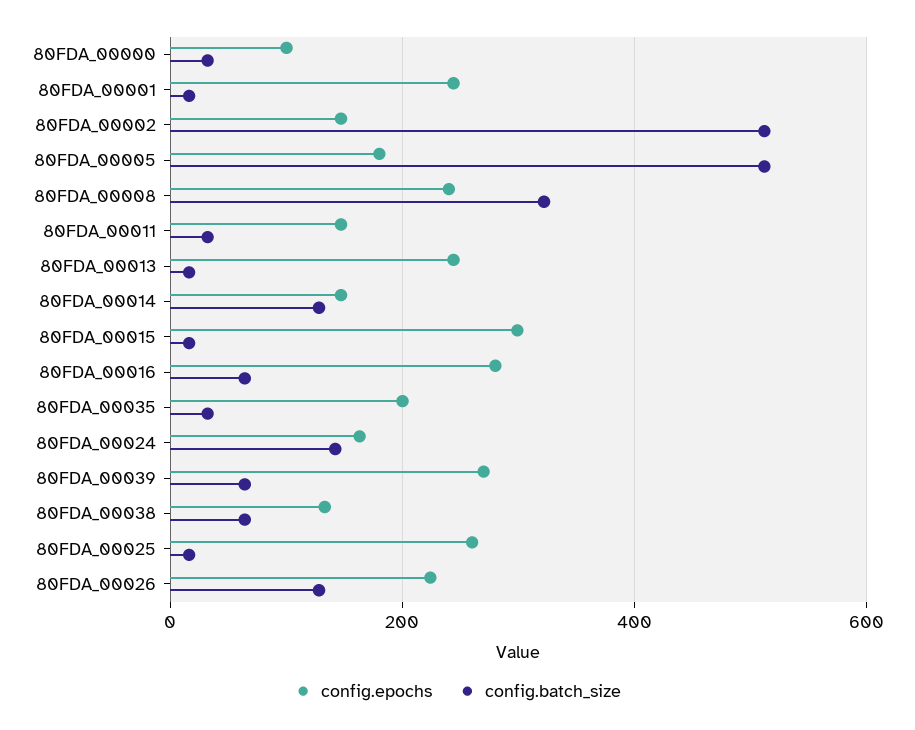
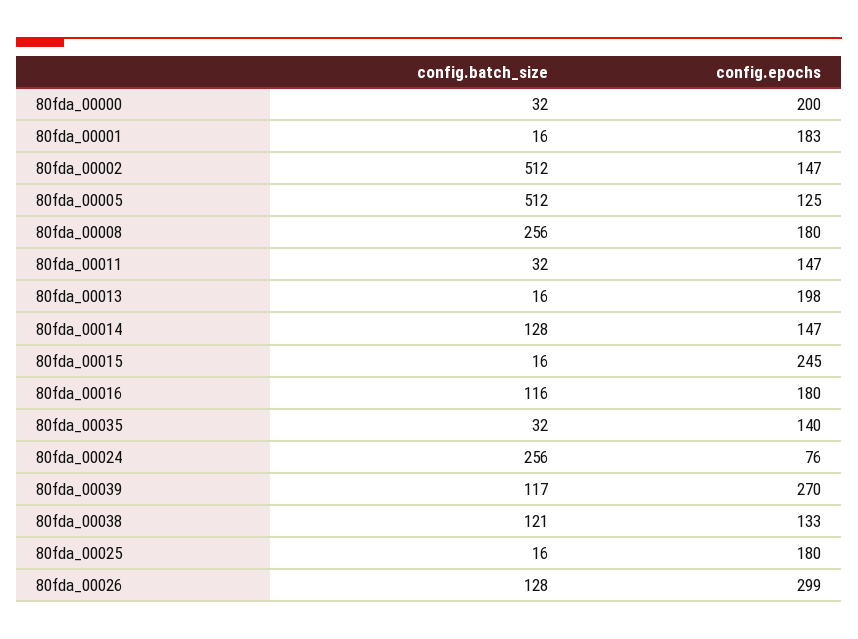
  {
    "config.epochs": {
-     "80FDA_00000": 100,
+     "80FDA_00000": 200,
-     "80FDA_00001": 240,
+     "80FDA_00001": 183,
      "80FDA_00002": 147,
-     "80FDA_00005": 180,
+     "80FDA_00005": 125,
-     "80FDA_00008": 240,
+     "80FDA_00008": 180,
      "80FDA_00011": 147,
-     "80FDA_00013": 240,
+     "80FDA_00013": 198,
      "80FDA_00014": 147,
-     "80FDA_00015": 300,
+     "80FDA_00015": 245,
-     "80FDA_00016": 280,
+     "80FDA_00016": 180,
-     "80FDA_00035": 200,
+     "80FDA_00035": 140,
-     "80FDA_00024": 160,
+     "80FDA_00024": 76,
      "80FDA_00039": 270,
      "80FDA_00038": 133,
-     "80FDA_00025": 260,
+     "80FDA_00025": 180,
-     "80FDA_00026": 220
+     "80FDA_00026": 299
    },
    "config.batch_size": {
      "80FDA_00000": 32,
      "80FDA_00001": 16,
      "80FDA_00002": 512,
      "80FDA_00005": 512,
-     "80FDA_00008": 320,
+     "80FDA_00008": 256,
      "80FDA_00011": 32,
      "80FDA_00013": 16,
      "80FDA_00014": 128,
      "80FDA_00015": 16,
-     "80FDA_00016": 60,
+     "80FDA_00016": 116,
      "80FDA_00035": 32,
-     "80FDA_00024": 140,
+     "80FDA_00024": 256,
-     "80FDA_00039": 60,
+     "80FDA_00039": 117,
-     "80FDA_00038": 60,
+     "80FDA_00038": 121,
      "80FDA_00025": 16,
      "80FDA_00026": 128
    }
  }

